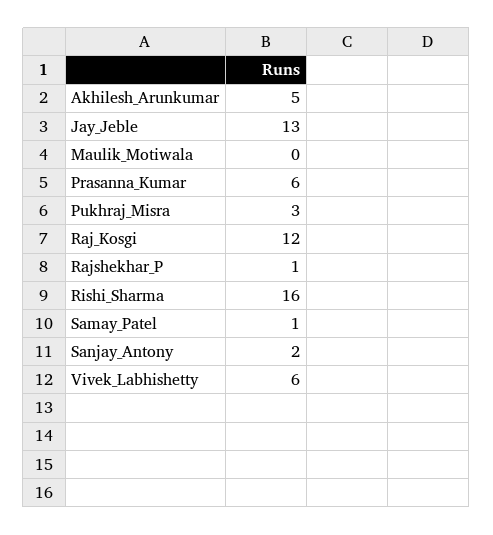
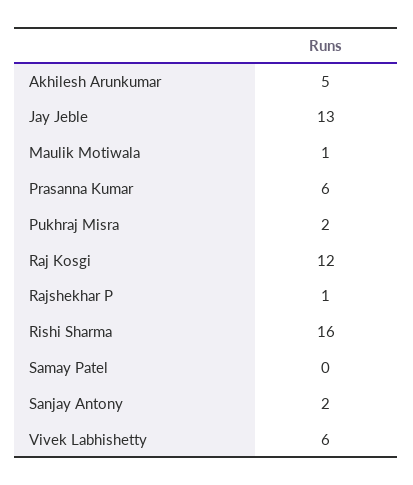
  {
    "Akhilesh_Arunkumar": 5,
    "Jay_Jeble": 13,
-   "Maulik_Motiwala": 0,
+   "Maulik_Motiwala": 1,
    "Prasanna_Kumar": 6,
-   "Pukhraj_Misra": 3,
+   "Pukhraj_Misra": 2,
    "Raj_Kosgi": 12,
    "Rajshekhar_P": 1,
    "Rishi_Sharma": 16,
-   "Samay_Patel": 1,
+   "Samay_Patel": 0,
    "Sanjay_Antony": 2,
    "Vivek_Labhishetty": 6
  }

